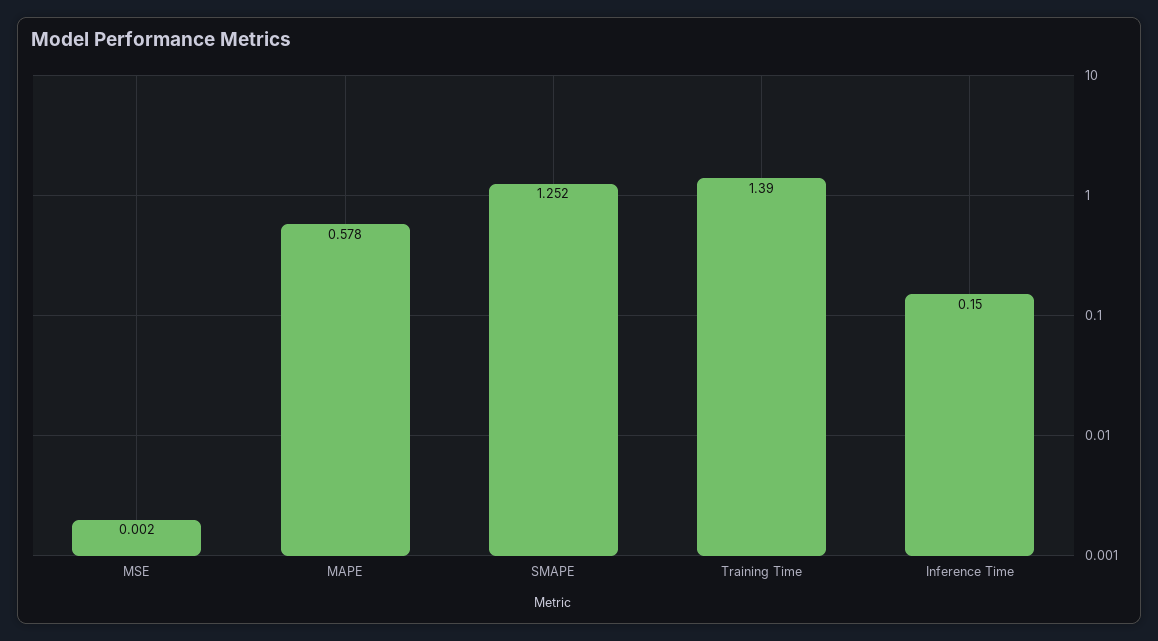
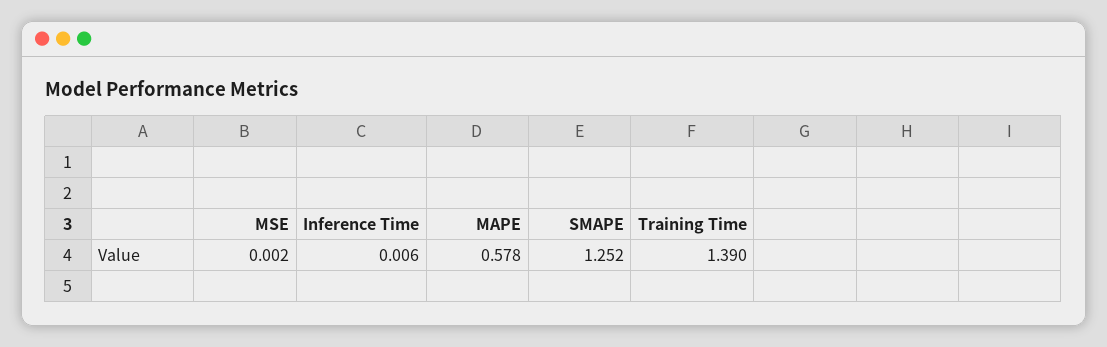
  {
    "MSE": 0.002,
    "MAPE": 0.578,
    "SMAPE": 1.252,
    "Training Time": 1.39,
-   "Inference Time": 0.15
+   "Inference Time": 0.006
  }

